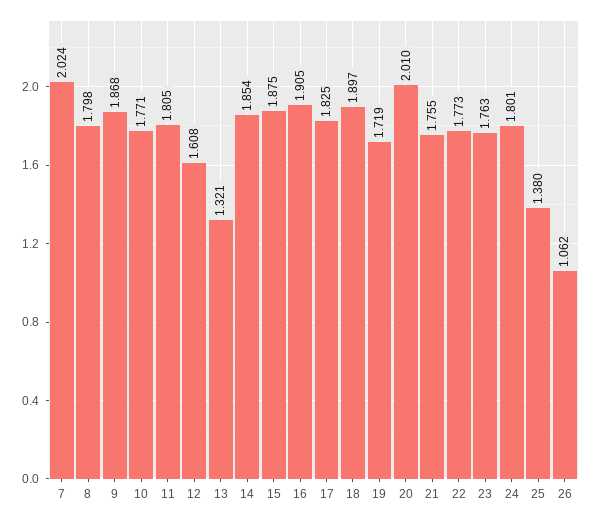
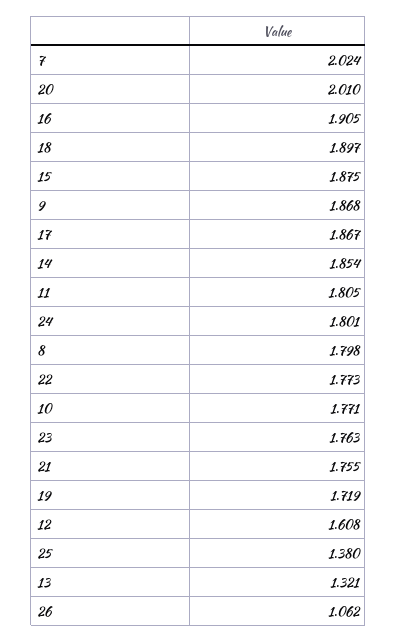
  {
    "7": 2.024,
    "8": 1.798,
    "9": 1.868,
    "10": 1.771,
    "11": 1.805,
    "12": 1.608,
    "13": 1.321,
    "14": 1.854,
    "15": 1.875,
    "16": 1.905,
-   "17": 1.825,
+   "17": 1.867,
    "18": 1.897,
    "19": 1.719,
    "20": 2.01,
    "21": 1.755,
    "22": 1.773,
    "23": 1.763,
    "24": 1.801,
    "25": 1.38,
    "26": 1.062
  }

